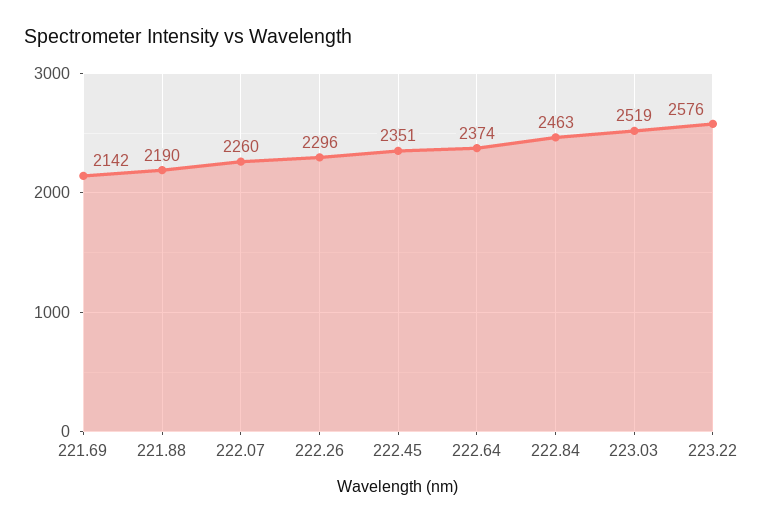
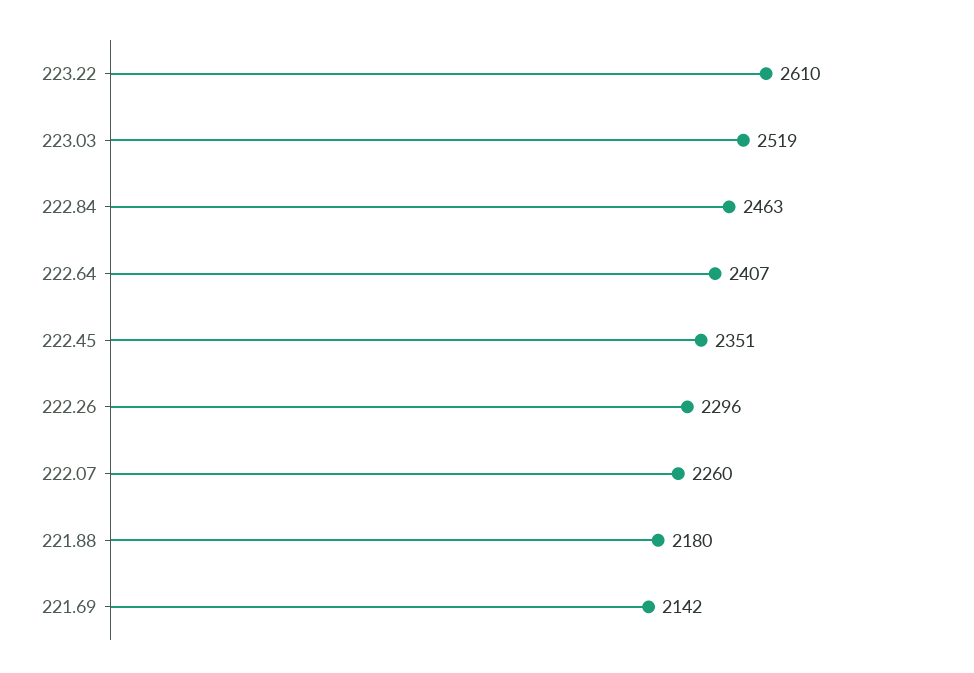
  {
    "221.69": 2142,
-   "221.88": 2190,
+   "221.88": 2180,
    "222.07": 2260,
    "222.26": 2296,
    "222.45": 2351,
-   "222.64": 2374,
+   "222.64": 2407,
    "222.84": 2463,
    "223.03": 2519,
-   "223.22": 2576
+   "223.22": 2610
  }

